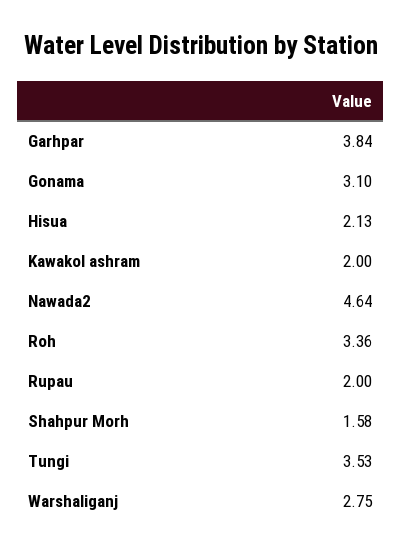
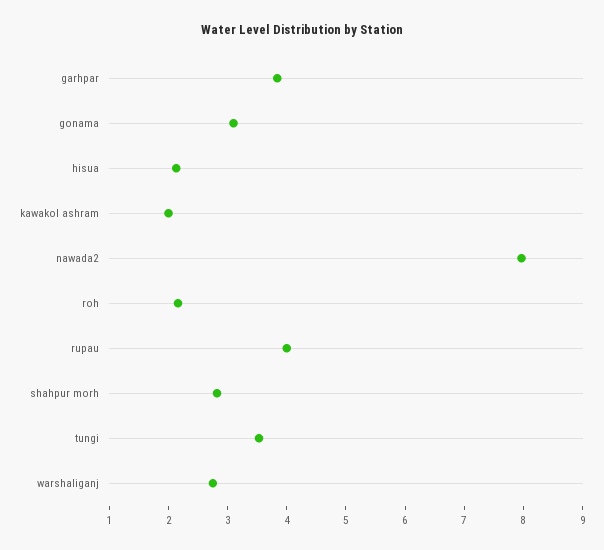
  {
    "Garhpar": 3.84,
    "Gonama": 3.1,
    "Hisua": 2.13,
    "Kawakol ashram": 2,
-   "Nawada2": 4.64,
+   "Nawada2": 8,
-   "Roh": 3.36,
+   "Roh": 2.2,
-   "Rupau": 2,
+   "Rupau": 4,
-   "Shahpur Morh": 1.58,
+   "Shahpur Morh": 2.8,
    "Tungi": 3.53,
    "Warshaliganj": 2.75
  }

